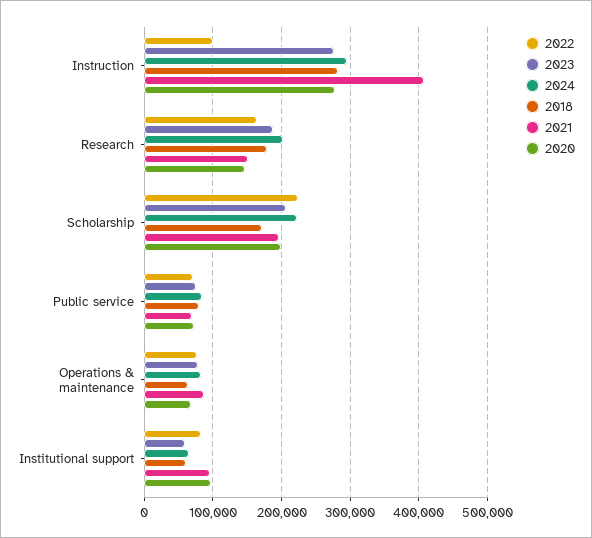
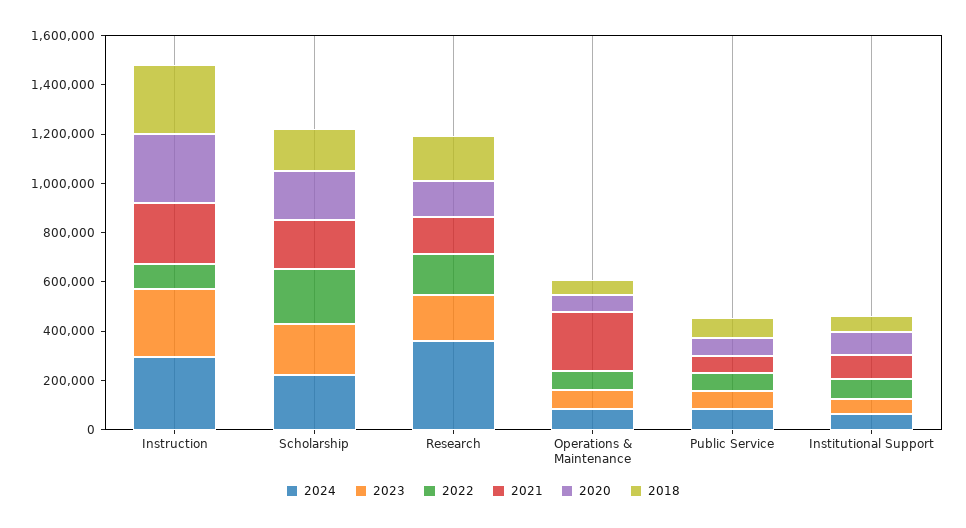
  {
    "2022": {
      "Instruction": 100000,
      "Research": 160000,
      "Scholarship": 220000,
      "Public service": 70000,
      "Operations & maintenance": 80000,
      "Institutional support": 80000
    },
    "2023": {
      "Instruction": 280000,
      "Research": 190000,
      "Scholarship": 210000,
      "Public service": 70000,
      "Operations & maintenance": 80000,
      "Institutional support": 60000
    },
    "2024": {
      "Instruction": 300000,
-     "Research": 200000,
+     "Research": 350000,
      "Scholarship": 220000,
      "Public service": 80000,
      "Operations & maintenance": 80000,
      "Institutional support": 60000
    },
    "2018": {
      "Instruction": 280000,
      "Research": 180000,
      "Scholarship": 170000,
      "Public service": 80000,
      "Operations & maintenance": 60000,
      "Institutional support": 60000
    },
    "2021": {
-     "Instruction": 410000,
+     "Instruction": 250000,
      "Research": 150000,
      "Scholarship": 200000,
      "Public service": 70000,
-     "Operations & maintenance": 90000,
+     "Operations & maintenance": 250000,
      "Institutional support": 100000
    },
    "2020": {
      "Instruction": 280000,
      "Research": 150000,
      "Scholarship": 200000,
      "Public service": 70000,
      "Operations & maintenance": 70000,
      "Institutional support": 100000
    }
  }

